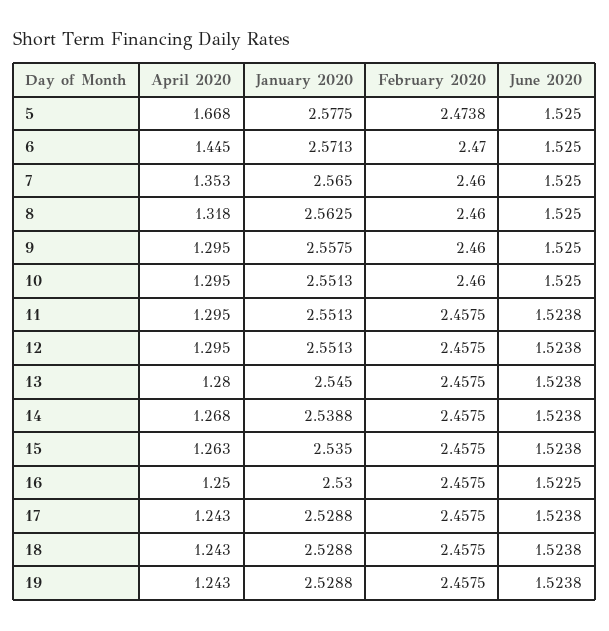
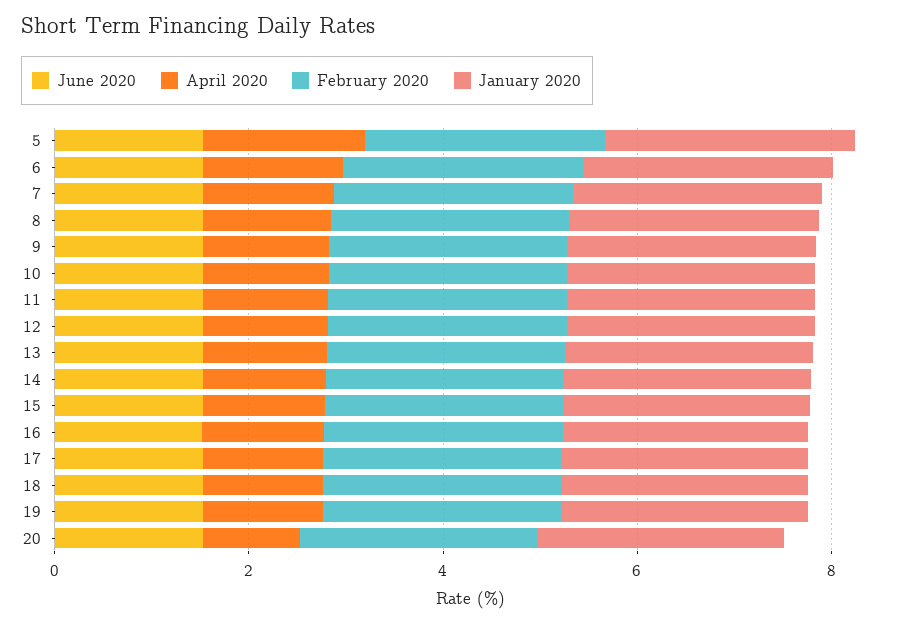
  {
    "April 2020": {
      "5": 1.668,
      "6": 1.445,
      "7": 1.353,
      "8": 1.318,
      "9": 1.295,
      "10": 1.295,
      "11": 1.295,
      "12": 1.295,
      "13": 1.28,
      "14": 1.268,
      "15": 1.263,
      "16": 1.25,
      "17": 1.243,
      "18": 1.243,
-     "19": 1.243
+     "19": 1.243,
+     "20": 1
    },
    "January 2020": {
      "5": 2.5775,
      "6": 2.5713,
      "7": 2.565,
      "8": 2.5625,
      "9": 2.5575,
      "10": 2.5513,
      "11": 2.5513,
      "12": 2.5513,
      "13": 2.545,
      "14": 2.5388,
      "15": 2.535,
      "16": 2.53,
      "17": 2.5288,
      "18": 2.5288,
-     "19": 2.5288
+     "19": 2.5288,
+     "20": 2.5
    },
    "February 2020": {
      "5": 2.4738,
      "6": 2.47,
      "7": 2.46,
      "8": 2.46,
      "9": 2.46,
      "10": 2.46,
      "11": 2.4575,
      "12": 2.4575,
      "13": 2.4575,
      "14": 2.4575,
      "15": 2.4575,
      "16": 2.4575,
      "17": 2.4575,
      "18": 2.4575,
-     "19": 2.4575
+     "19": 2.4575,
+     "20": 2.5
    },
    "June 2020": {
      "5": 1.525,
      "6": 1.525,
      "7": 1.525,
      "8": 1.525,
      "9": 1.525,
      "10": 1.525,
      "11": 1.5238,
      "12": 1.5238,
      "13": 1.5238,
      "14": 1.5238,
      "15": 1.5238,
      "16": 1.5225,
      "17": 1.5238,
      "18": 1.5238,
-     "19": 1.5238
+     "19": 1.5238,
+     "20": 1.5
    }
  }

